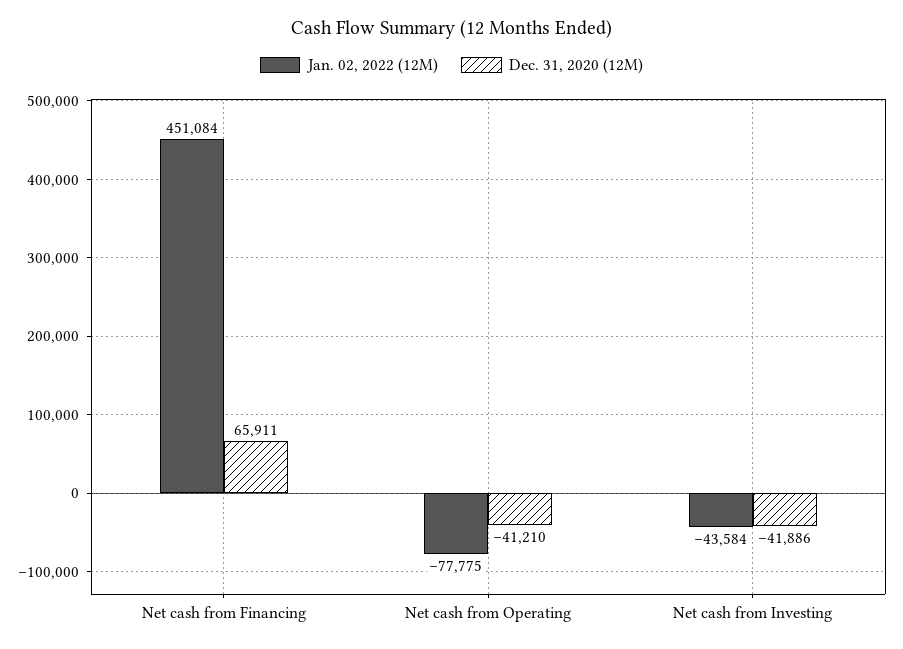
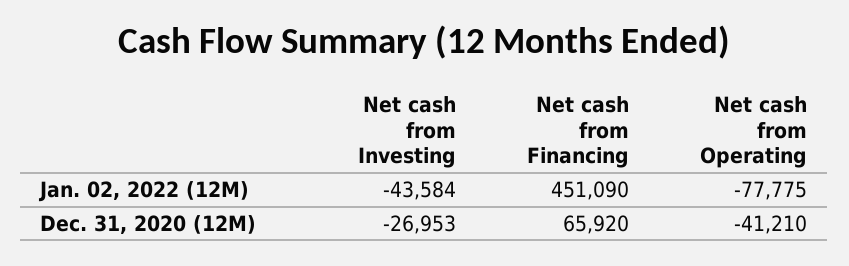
  {
    "Jan. 02, 2022 (12M)": {
-     "Net cash from Financing": 451084,
+     "Net cash from Financing": 451090,
      "Net cash from Operating": -77775,
      "Net cash from Investing": -43584
    },
    "Dec. 31, 2020 (12M)": {
-     "Net cash from Financing": 65911,
+     "Net cash from Financing": 65920,
      "Net cash from Operating": -41210,
-     "Net cash from Investing": -41886
+     "Net cash from Investing": -26953
    }
  }

